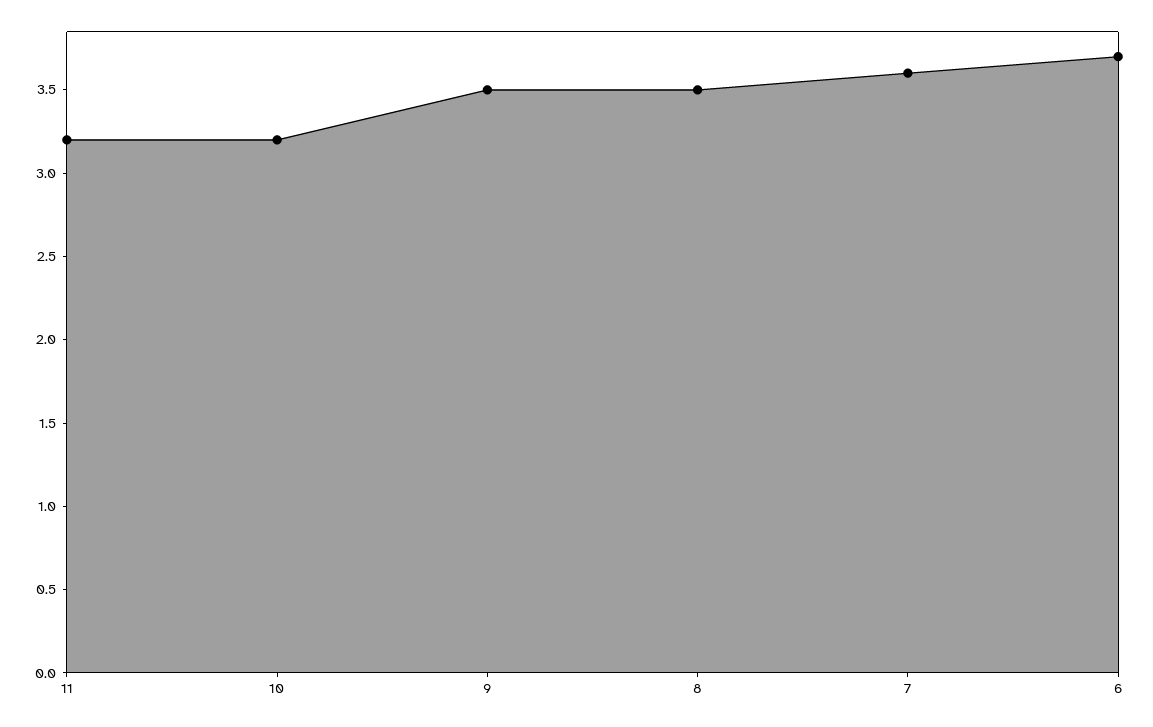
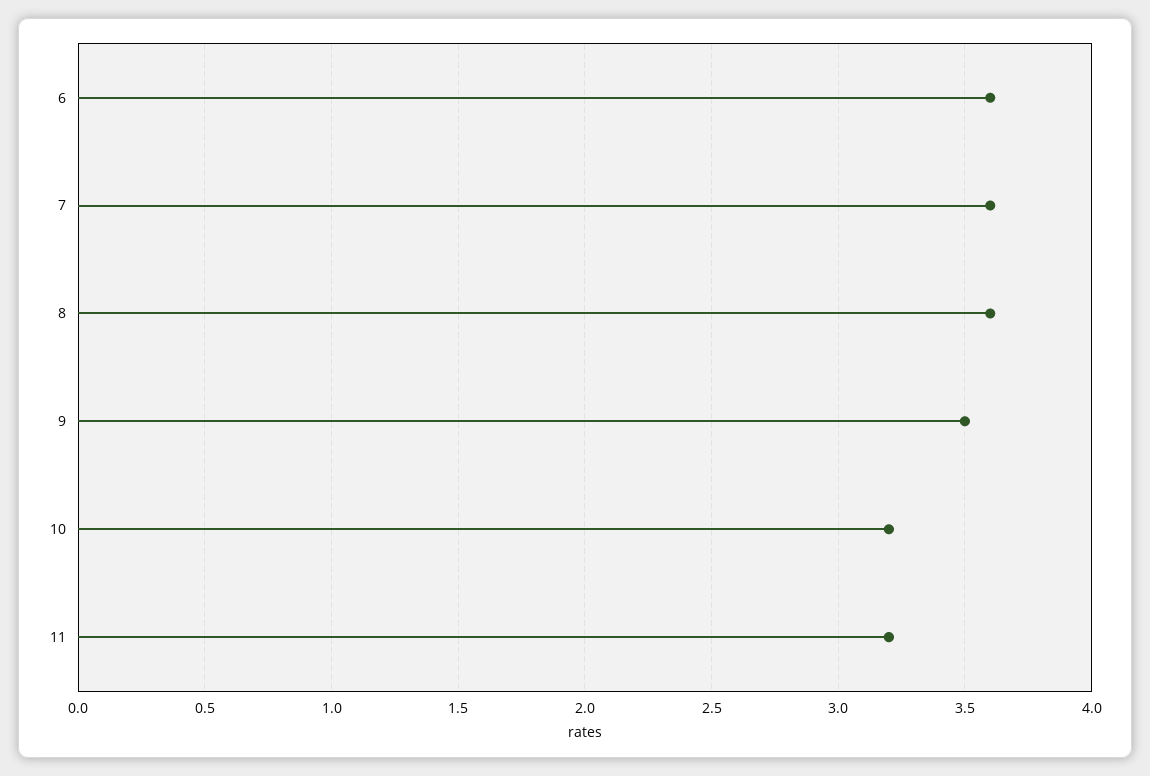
  {
    "11": 3.2,
    "10": 3.2,
    "9": 3.5,
-   "8": 3.5,
+   "8": 3.6,
    "7": 3.6,
-   "6": 3.7
+   "6": 3.6
  }

